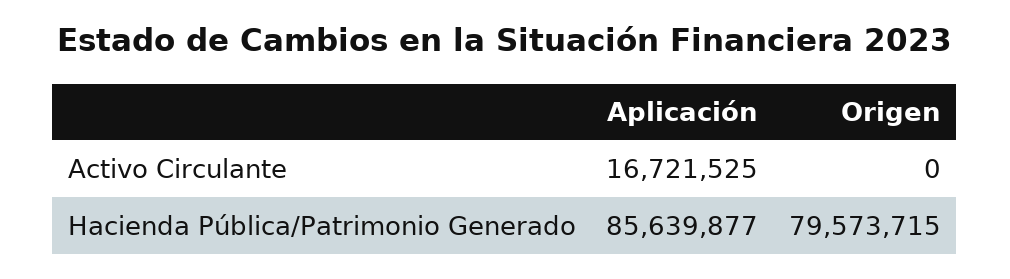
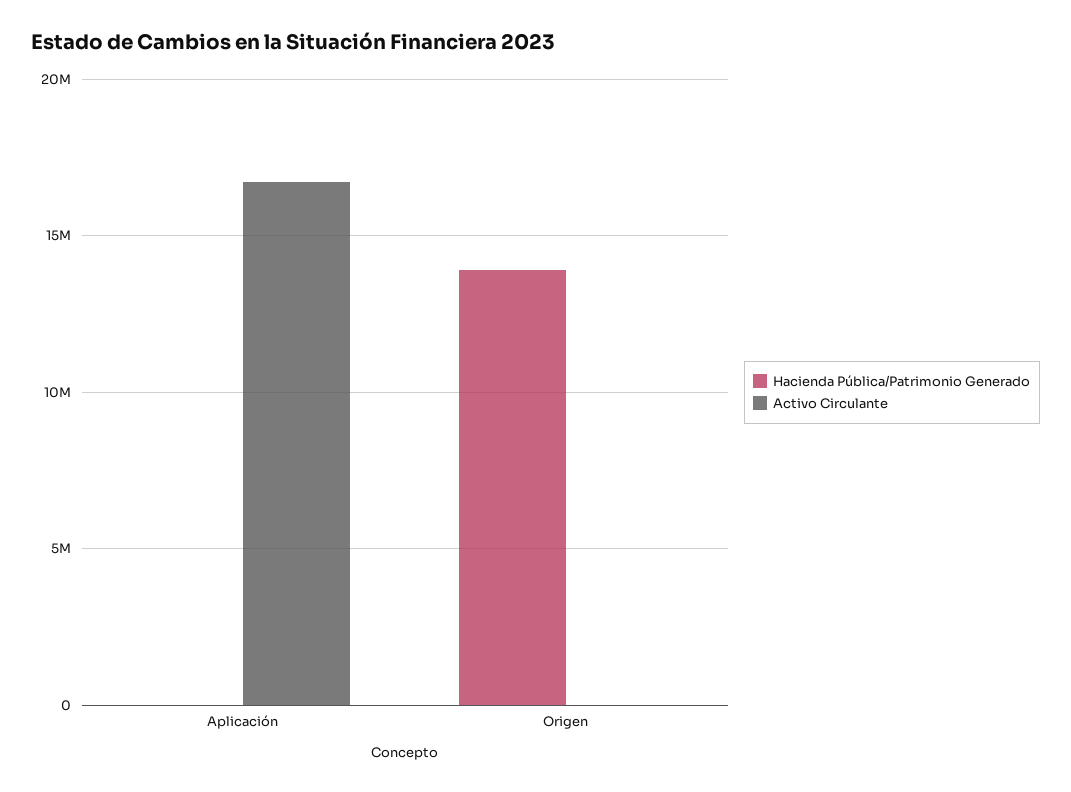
  {
    "Activo Circulante": {
      "Aplicación": 16721525,
      "Origen": 0
    },
    "Hacienda Pública/Patrimonio Generado": {
-     "Aplicación": 85639877,
+     "Aplicación": 0,
-     "Origen": 79573715
+     "Origen": 14000000
    }
  }

